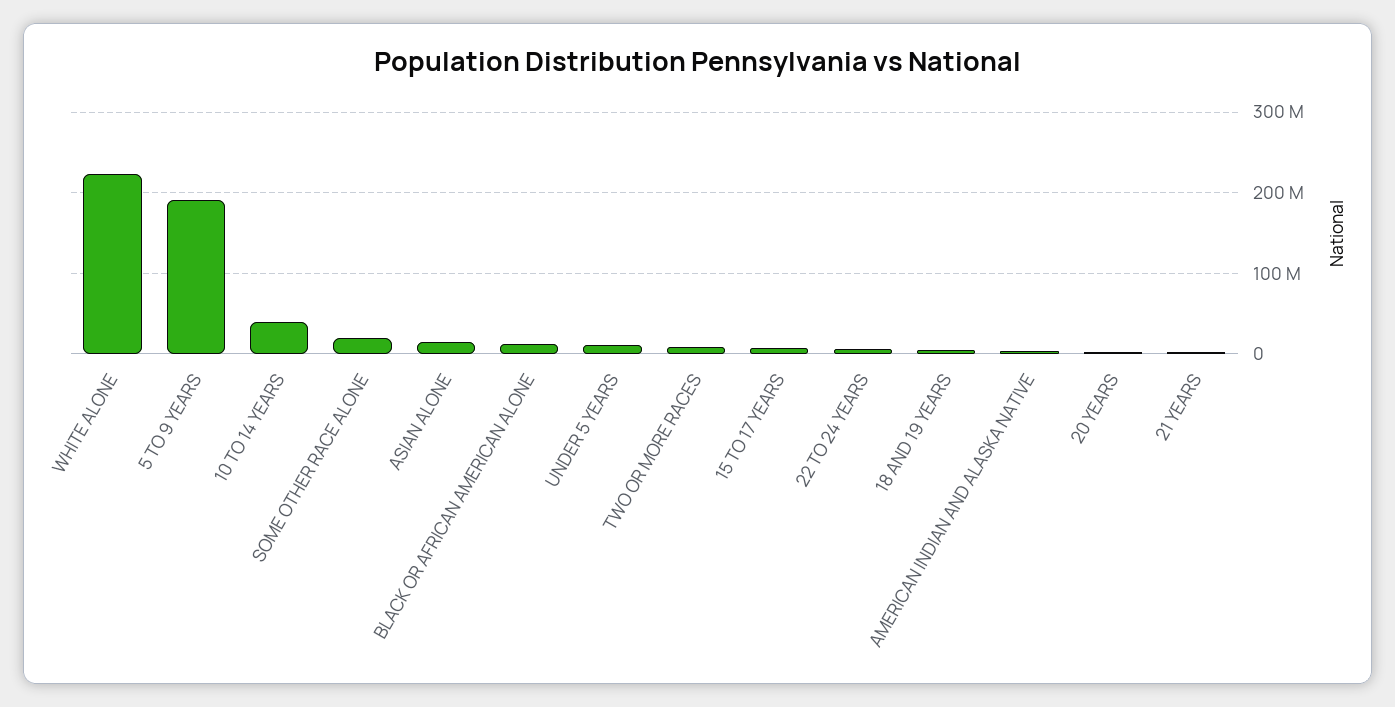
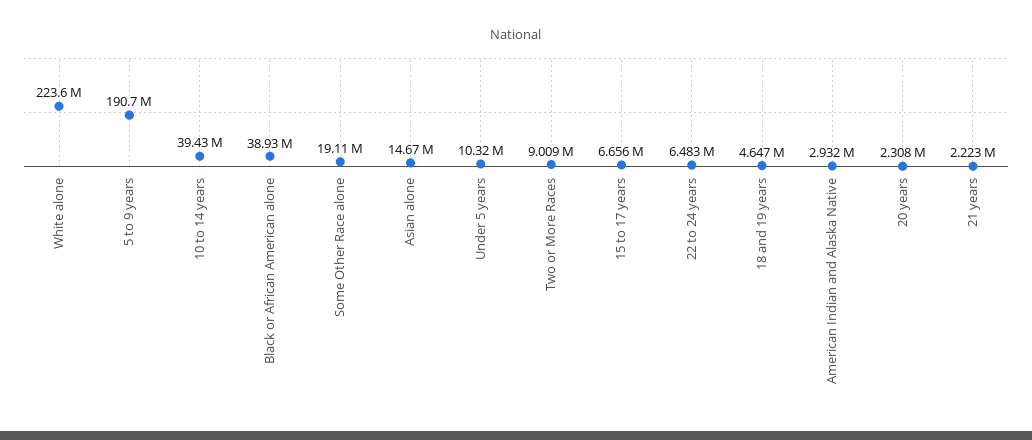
  {
    "WHITE ALONE": 223600000,
    "5 TO 9 YEARS": 190700000,
    "10 TO 14 YEARS": 39430000,
    "SOME OTHER RACE ALONE": 19110000,
    "ASIAN ALONE": 14670000,
-   "BLACK OR AFRICAN AMERICAN ALONE": 10000000,
+   "BLACK OR AFRICAN AMERICAN ALONE": 38930000,
    "UNDER 5 YEARS": 10320000,
    "TWO OR MORE RACES": 9009000,
    "15 TO 17 YEARS": 6656000,
    "22 TO 24 YEARS": 6483000,
    "18 AND 19 YEARS": 4647000,
    "AMERICAN INDIAN AND ALASKA NATIVE": 2932000,
    "20 YEARS": 2308000,
    "21 YEARS": 2223000
  }

